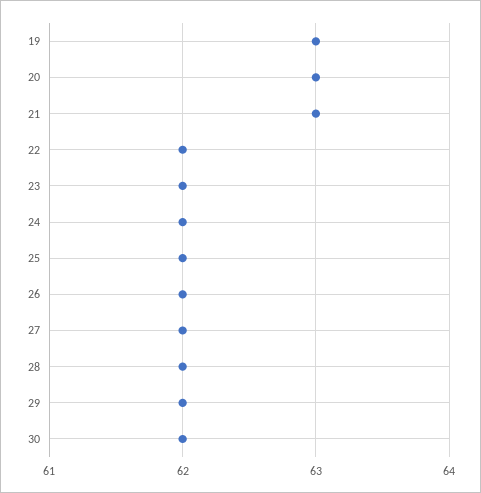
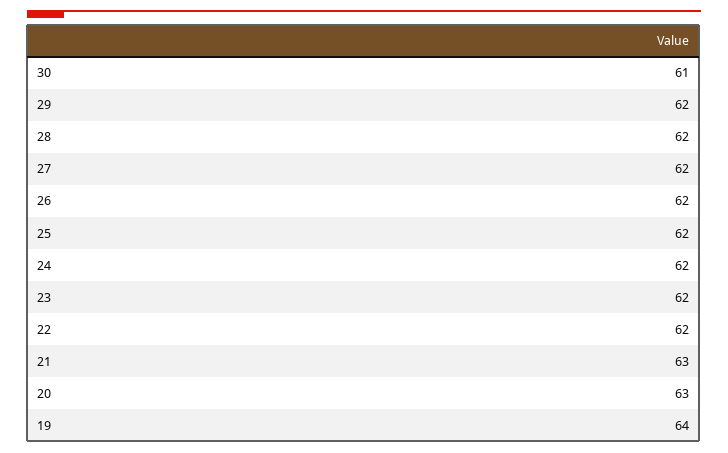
  {
-   "19": 63,
+   "19": 64,
    "20": 63,
    "21": 63,
    "22": 62,
    "23": 62,
    "24": 62,
    "25": 62,
    "26": 62,
    "27": 62,
    "28": 62,
    "29": 62,
-   "30": 62
+   "30": 61
  }

